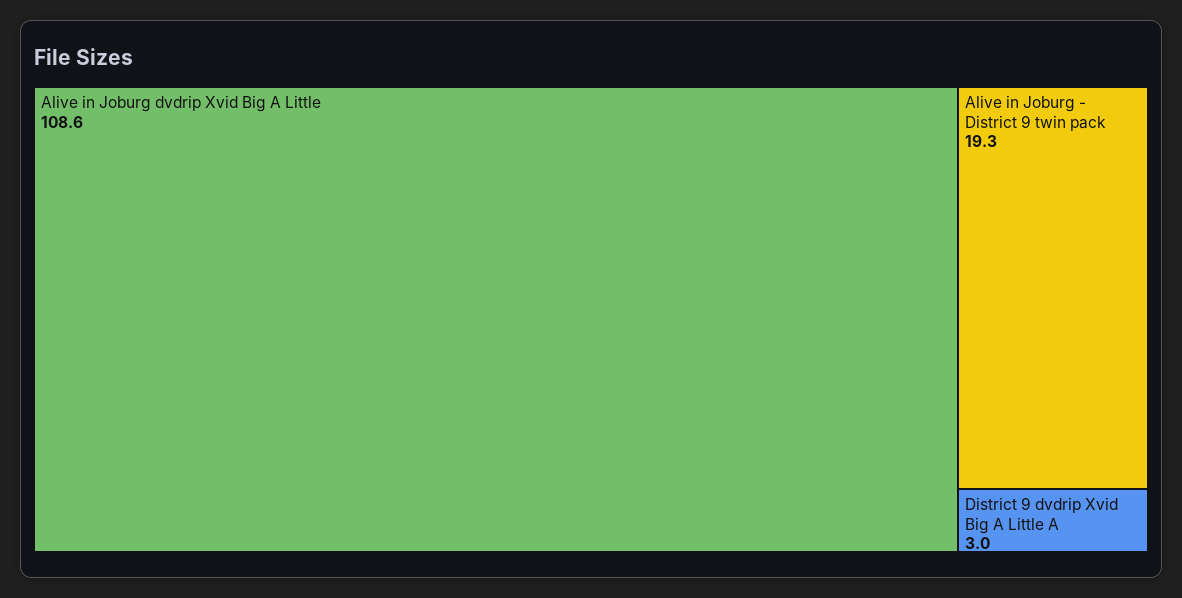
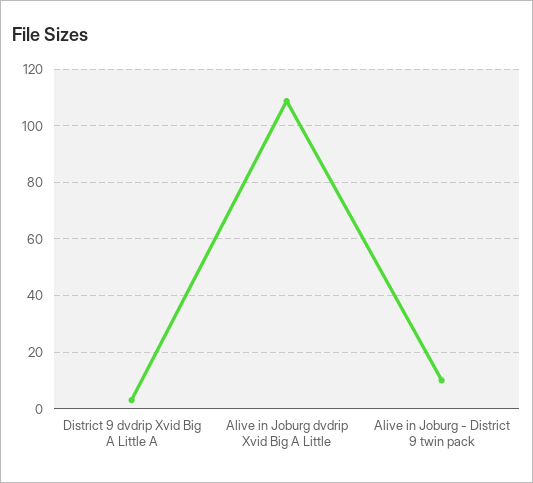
  {
    "Alive in Joburg dvdrip Xvid Big A Little": 108.6,
-   "Alive in Joburg - District 9 twin pack": 19.3,
+   "Alive in Joburg - District 9 twin pack": 10,
    "District 9 dvdrip Xvid Big A Little A": 3
  }

